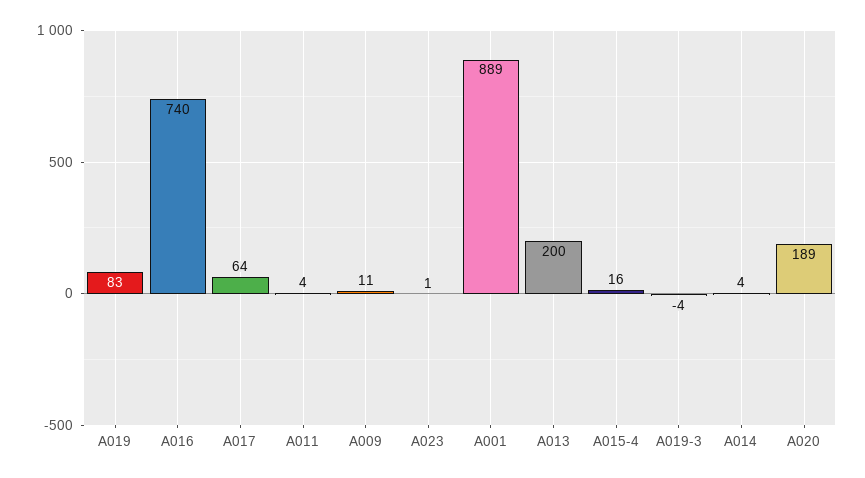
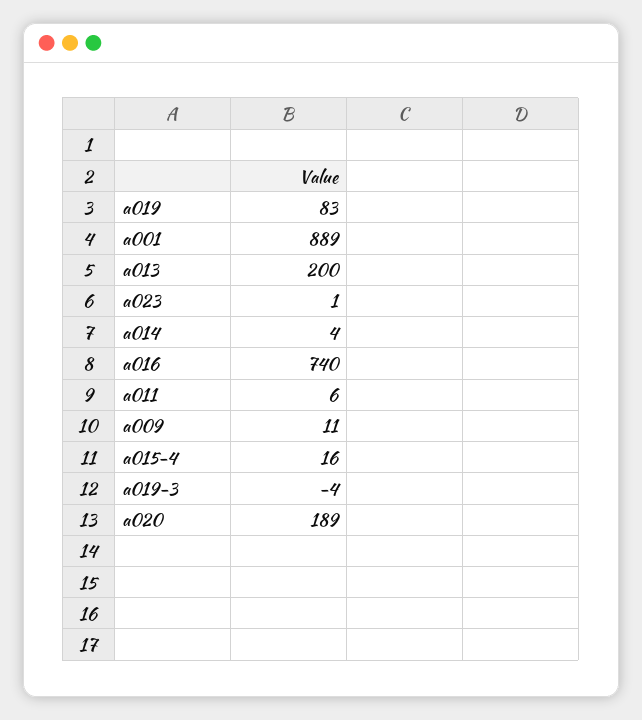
  {
    "A019": 83,
    "A016": 740,
-   "A017": 64,
-   "A011": 4,
+   "A011": 6,
    "A009": 11,
    "A023": 1,
    "A001": 889,
    "A013": 200,
    "A015-4": 16,
    "A019-3": -4,
    "A014": 4,
    "A020": 189
  }

